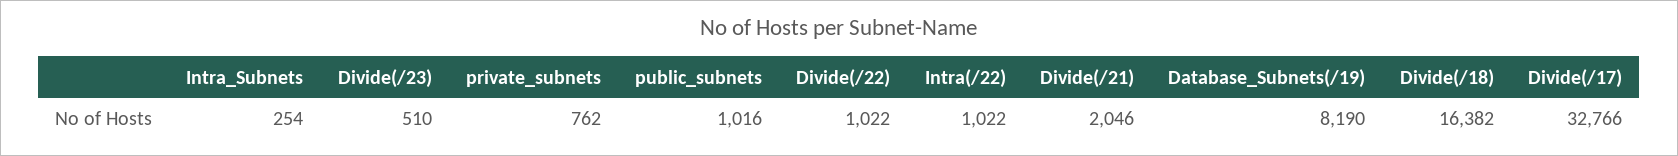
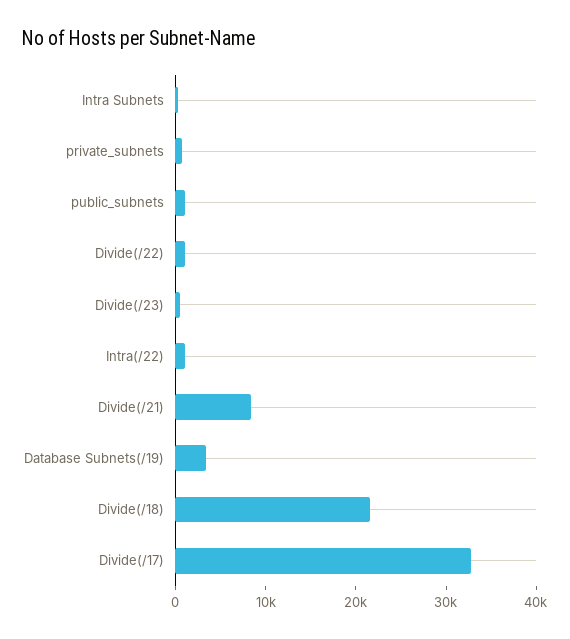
  {
    "Intra_Subnets": 254,
    "Divide(/23)": 510,
    "private_subnets": 762,
    "public_subnets": 1016,
    "Divide(/22)": 1022,
    "Intra(/22)": 1022,
-   "Divide(/21)": 2046,
+   "Divide(/21)": 8000,
-   "Database_Subnets(/19)": 8190,
+   "Database_Subnets(/19)": 4000,
-   "Divide(/18)": 16382,
+   "Divide(/18)": 22000,
    "Divide(/17)": 32766
  }

